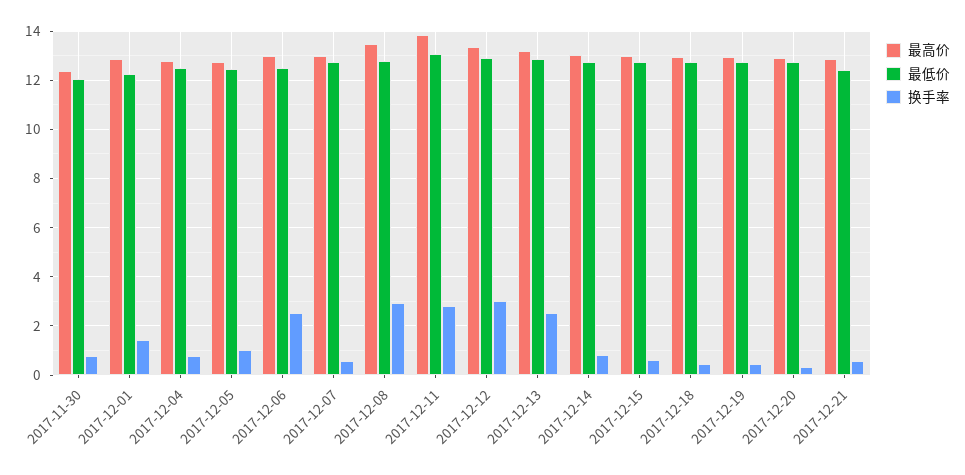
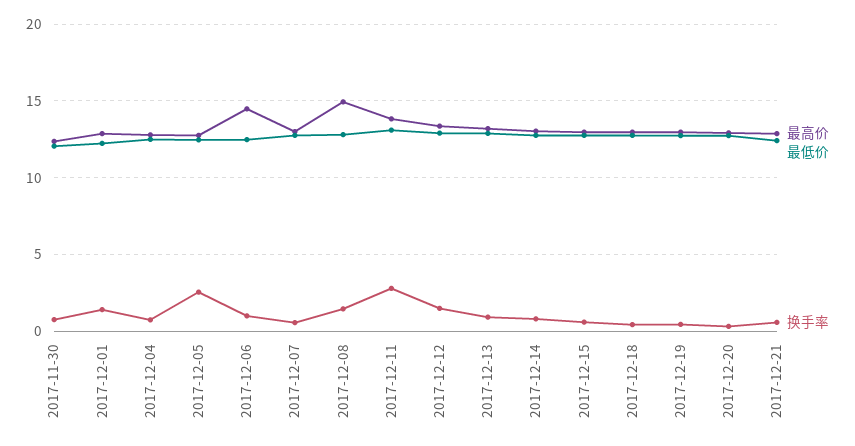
  {
    "最高价": {
      "2017-11-30": 12.25,
      "2017-12-01": 12.75,
      "2017-12-04": 12.75,
      "2017-12-05": 12.75,
-     "2017-12-06": 13,
+     "2017-12-06": 14.5,
      "2017-12-07": 13,
-     "2017-12-08": 13.5,
+     "2017-12-08": 15,
      "2017-12-11": 13.75,
      "2017-12-12": 13.25,
      "2017-12-13": 13.25,
      "2017-12-14": 13,
      "2017-12-15": 13,
      "2017-12-18": 13,
      "2017-12-19": 13,
      "2017-12-20": 13,
      "2017-12-21": 12.75
    },
    "最低价": {
      "2017-11-30": 12,
      "2017-12-01": 12.25,
      "2017-12-04": 12.5,
      "2017-12-05": 12.5,
      "2017-12-06": 12.5,
      "2017-12-07": 12.75,
      "2017-12-08": 12.75,
      "2017-12-11": 13,
      "2017-12-12": 13,
      "2017-12-13": 13,
      "2017-12-14": 12.75,
      "2017-12-15": 12.75,
      "2017-12-18": 12.75,
      "2017-12-19": 12.75,
      "2017-12-20": 12.75,
      "2017-12-21": 12.5
    },
    "换手率": {
      "2017-11-30": 0.75,
      "2017-12-01": 1.5,
      "2017-12-04": 0.75,
-     "2017-12-05": 1,
+     "2017-12-05": 2.5,
-     "2017-12-06": 2.5,
+     "2017-12-06": 1,
      "2017-12-07": 0.5,
-     "2017-12-08": 3,
+     "2017-12-08": 1.5,
      "2017-12-11": 2.75,
-     "2017-12-12": 3,
+     "2017-12-12": 1.5,
-     "2017-12-13": 2.5,
+     "2017-12-13": 1,
      "2017-12-14": 0.75,
      "2017-12-15": 0.5,
      "2017-12-18": 0.5,
      "2017-12-19": 0.5,
      "2017-12-20": 0.25,
      "2017-12-21": 0.5
    }
  }

